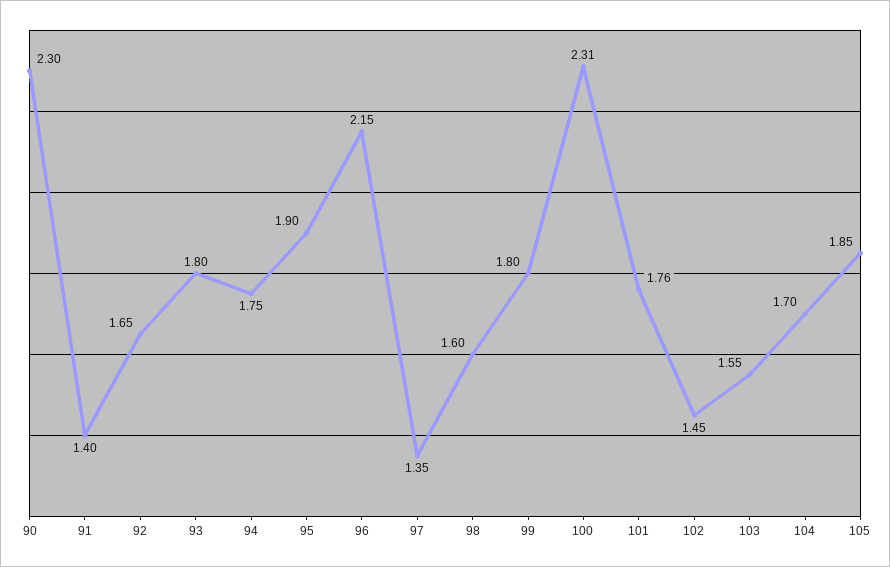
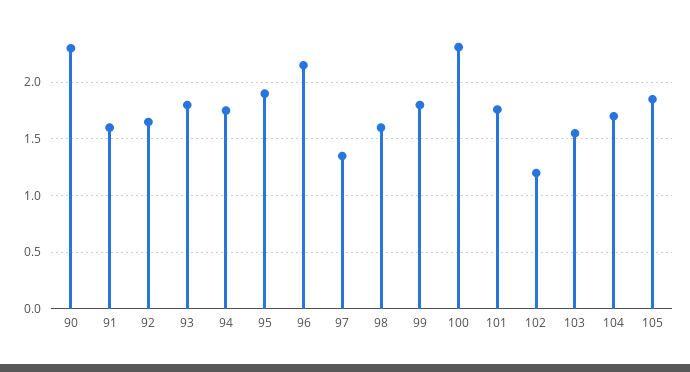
  {
    "90": 2.3,
-   "91": 1.4,
+   "91": 1.6,
    "92": 1.65,
    "93": 1.8,
    "94": 1.75,
    "95": 1.9,
    "96": 2.15,
    "97": 1.35,
    "98": 1.6,
    "99": 1.8,
    "100": 2.31,
    "101": 1.76,
-   "102": 1.45,
+   "102": 1.2,
    "103": 1.55,
    "104": 1.7,
    "105": 1.85
  }

